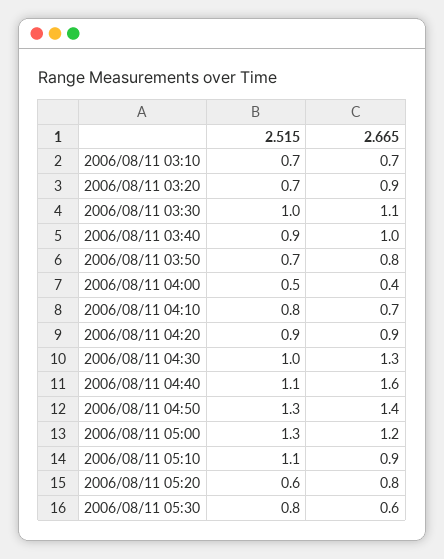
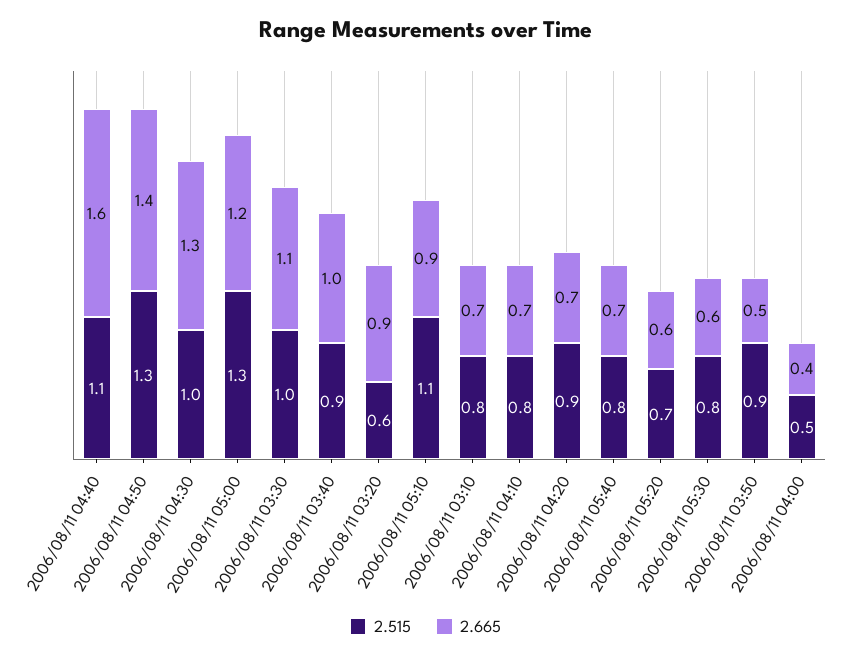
  {
    "2.515": {
-     "2006/08/11 03:10": 0.7,
+     "2006/08/11 03:10": 0.8,
-     "2006/08/11 03:20": 0.7,
+     "2006/08/11 03:20": 0.6,
      "2006/08/11 03:30": 1,
      "2006/08/11 03:40": 0.9,
-     "2006/08/11 03:50": 0.7,
+     "2006/08/11 03:50": 0.9,
      "2006/08/11 04:00": 0.5,
      "2006/08/11 04:10": 0.8,
      "2006/08/11 04:20": 0.9,
      "2006/08/11 04:30": 1,
      "2006/08/11 04:40": 1.1,
      "2006/08/11 04:50": 1.3,
      "2006/08/11 05:00": 1.3,
      "2006/08/11 05:10": 1.1,
-     "2006/08/11 05:20": 0.6,
+     "2006/08/11 05:20": 0.7,
-     "2006/08/11 05:30": 0.8
+     "2006/08/11 05:30": 0.8,
+     "2006/08/11 05:40": 0.8
    },
    "2.665": {
      "2006/08/11 03:10": 0.7,
      "2006/08/11 03:20": 0.9,
      "2006/08/11 03:30": 1.1,
      "2006/08/11 03:40": 1,
-     "2006/08/11 03:50": 0.8,
+     "2006/08/11 03:50": 0.5,
      "2006/08/11 04:00": 0.4,
      "2006/08/11 04:10": 0.7,
-     "2006/08/11 04:20": 0.9,
+     "2006/08/11 04:20": 0.7,
      "2006/08/11 04:30": 1.3,
      "2006/08/11 04:40": 1.6,
      "2006/08/11 04:50": 1.4,
      "2006/08/11 05:00": 1.2,
      "2006/08/11 05:10": 0.9,
-     "2006/08/11 05:20": 0.8,
+     "2006/08/11 05:20": 0.6,
-     "2006/08/11 05:30": 0.6
+     "2006/08/11 05:30": 0.6,
+     "2006/08/11 05:40": 0.7
    }
  }

